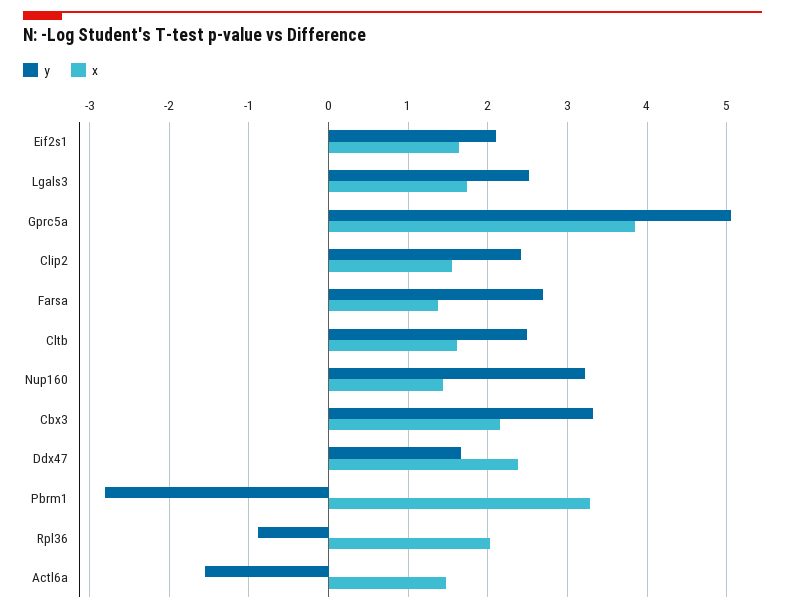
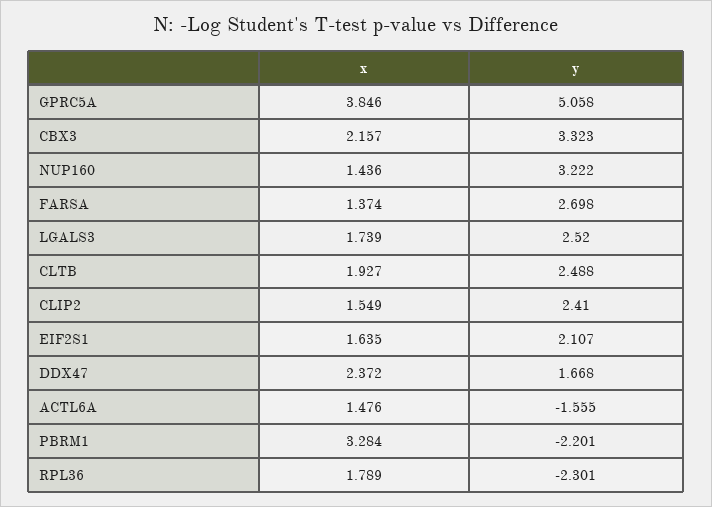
  {
    "y": {
      "Eif2s1": 2.107,
      "Lgals3": 2.52,
      "Gprc5a": 5.058,
      "Clip2": 2.41,
      "Farsa": 2.698,
      "Cltb": 2.488,
      "Nup160": 3.222,
      "Cbx3": 3.323,
      "Ddx47": 1.668,
-     "Pbrm1": -2.8,
+     "Pbrm1": -2.201,
-     "Rpl36": -0.9,
+     "Rpl36": -2.301,
      "Actl6a": -1.555
    },
    "x": {
      "Eif2s1": 1.635,
      "Lgals3": 1.739,
      "Gprc5a": 3.846,
      "Clip2": 1.549,
      "Farsa": 1.374,
-     "Cltb": 1.6,
+     "Cltb": 1.927,
      "Nup160": 1.436,
      "Cbx3": 2.157,
      "Ddx47": 2.372,
      "Pbrm1": 3.284,
-     "Rpl36": 2,
+     "Rpl36": 1.789,
      "Actl6a": 1.476
    }
  }

